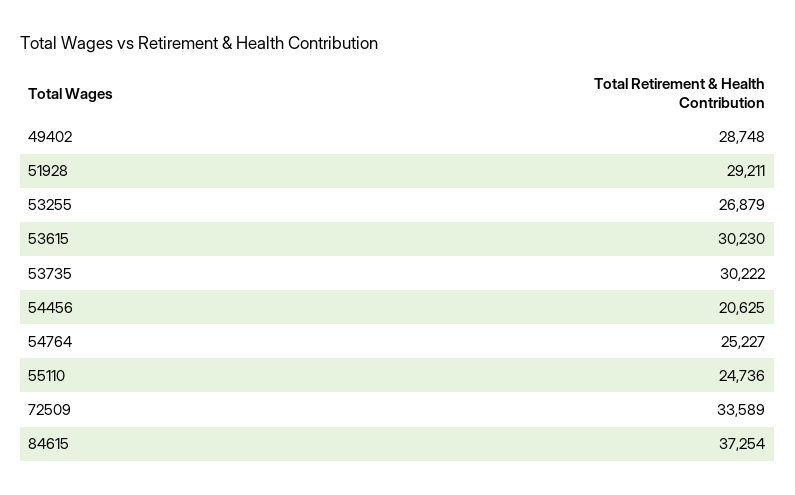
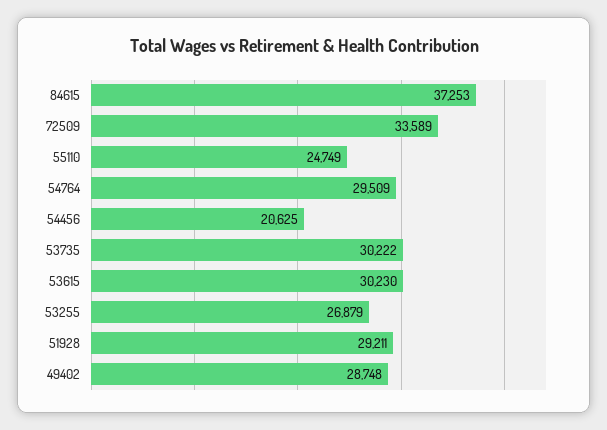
  {
    "49402": 28748,
    "51928": 29211,
    "53255": 26879,
    "53615": 30230,
    "53735": 30222,
    "54456": 20625,
-   "54764": 25227,
+   "54764": 29509,
-   "55110": 24736,
+   "55110": 24749,
    "72509": 33589,
-   "84615": 37254
+   "84615": 37253
  }

